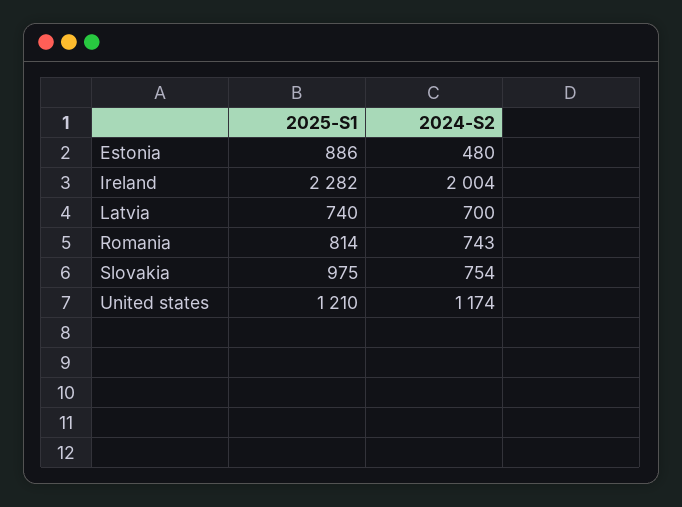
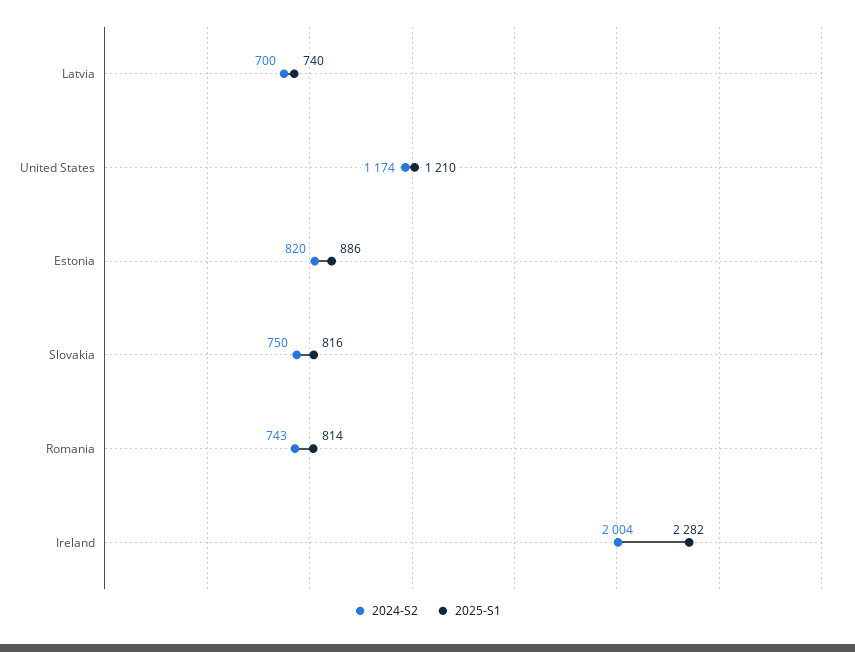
  {
    "2025-S1": {
      "Estonia": 886,
      "Ireland": 2282,
      "Latvia": 740,
      "Romania": 814,
-     "Slovakia": 975,
+     "Slovakia": 816,
      "United states": 1210
    },
    "2024-S2": {
-     "Estonia": 480,
+     "Estonia": 820,
      "Ireland": 2004,
      "Latvia": 700,
      "Romania": 743,
-     "Slovakia": 754,
+     "Slovakia": 750,
      "United states": 1174
    }
  }

